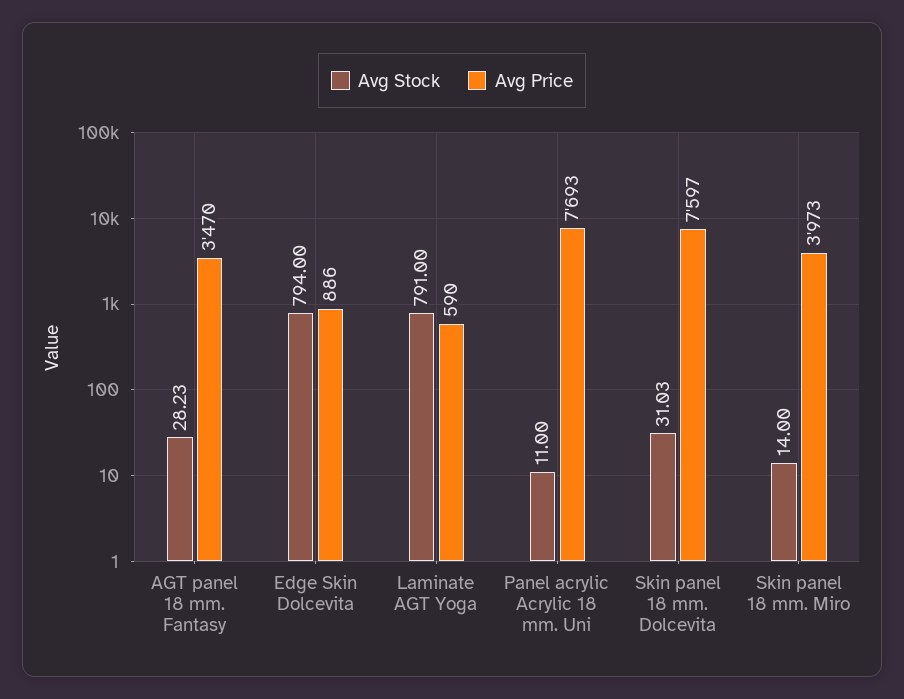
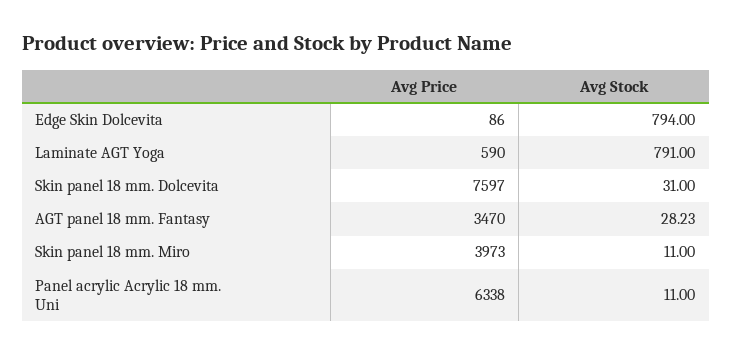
  {
    "Avg Stock": {
      "AGT panel 18 mm. Fantasy": 28.23,
      "Edge Skin Dolcevita": 794,
      "Laminate AGT Yoga": 791,
      "Panel acrylic Acrylic 18 mm. Uni": 11,
-     "Skin panel 18 mm. Dolcevita": 31.03,
+     "Skin panel 18 mm. Dolcevita": 31,
-     "Skin panel 18 mm. Miro": 14
+     "Skin panel 18 mm. Miro": 11
    },
    "Avg Price": {
      "AGT panel 18 mm. Fantasy": 3470,
-     "Edge Skin Dolcevita": 886,
+     "Edge Skin Dolcevita": 86,
      "Laminate AGT Yoga": 590,
-     "Panel acrylic Acrylic 18 mm. Uni": 7693,
+     "Panel acrylic Acrylic 18 mm. Uni": 6338,
      "Skin panel 18 mm. Dolcevita": 7597,
      "Skin panel 18 mm. Miro": 3973
    }
  }

